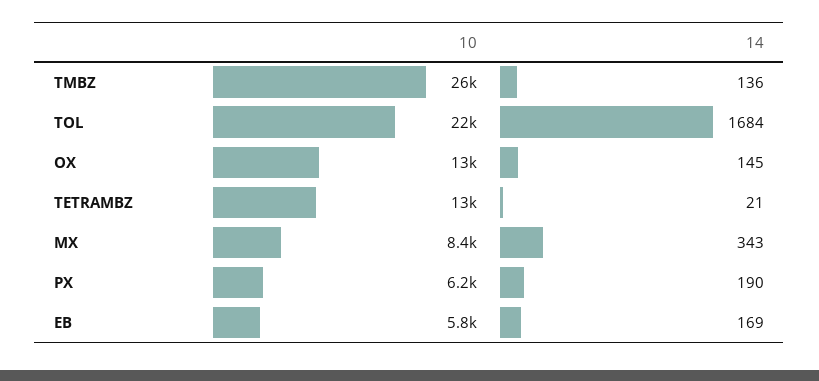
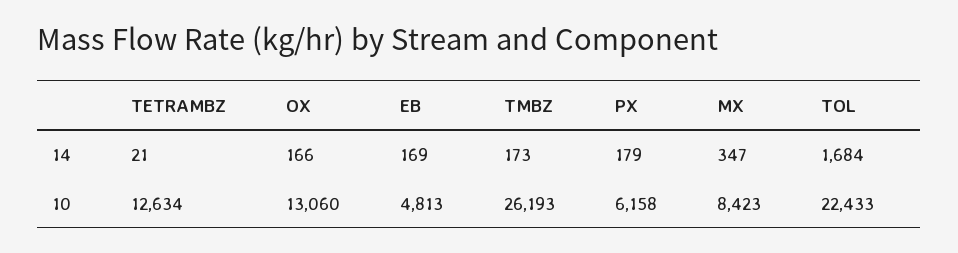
  {
    "10": {
      "TMBZ": 26193,
      "TOL": 22433,
      "OX": 13060,
      "TETRAMBZ": 12634,
      "MX": 8423,
      "PX": 6158,
-     "EB": 5800
+     "EB": 4813
    },
    "14": {
-     "TMBZ": 136,
+     "TMBZ": 173,
      "TOL": 1684,
-     "OX": 145,
+     "OX": 166,
      "TETRAMBZ": 21,
-     "MX": 343,
+     "MX": 347,
-     "PX": 190,
+     "PX": 179,
      "EB": 169
    }
  }

